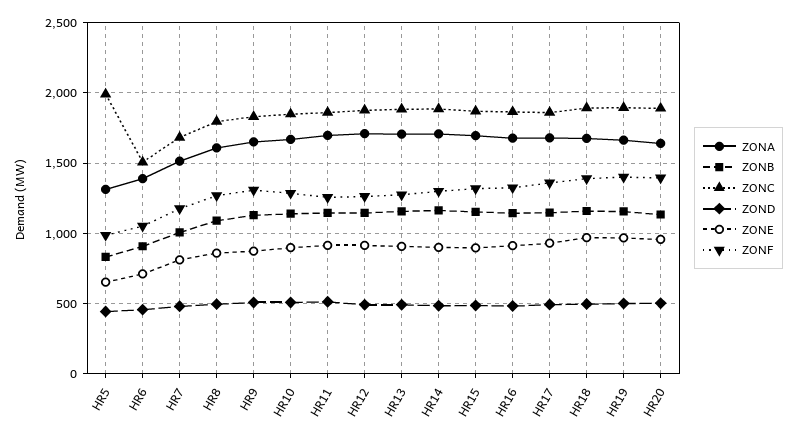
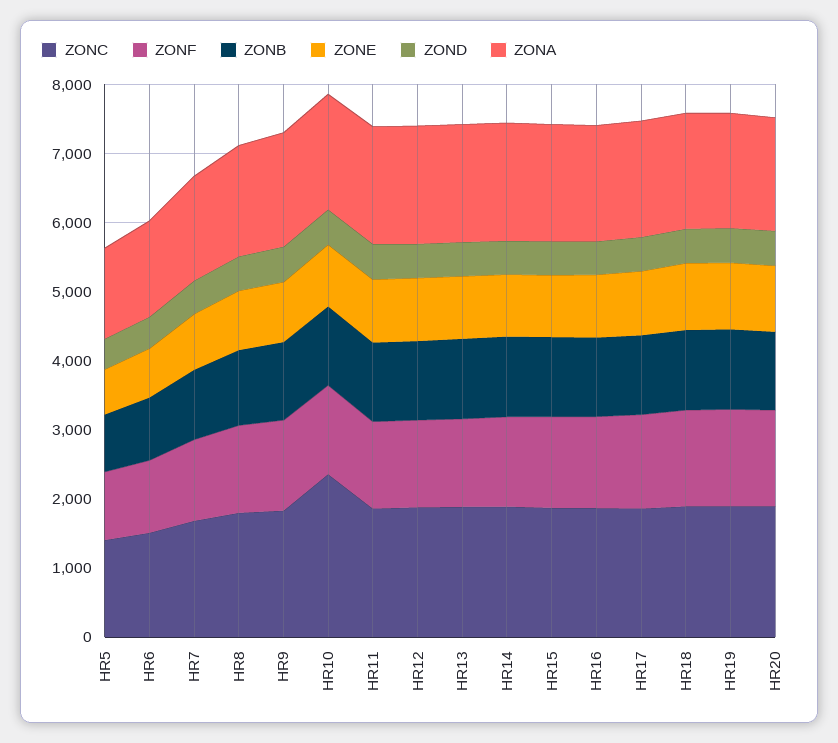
  {
    "ZONA": {
      "HR5": 1300,
      "HR6": 1400,
      "HR7": 1500,
      "HR8": 1600,
      "HR9": 1650,
      "HR10": 1650,
      "HR11": 1700,
      "HR12": 1700,
      "HR13": 1700,
      "HR14": 1700,
      "HR15": 1700,
      "HR16": 1700,
      "HR17": 1700,
      "HR18": 1700,
      "HR19": 1650,
      "HR20": 1650
    },
    "ZONB": {
      "HR5": 850,
      "HR6": 900,
      "HR7": 1000,
      "HR8": 1100,
      "HR9": 1150,
      "HR10": 1150,
      "HR11": 1150,
      "HR12": 1150,
      "HR13": 1150,
      "HR14": 1150,
      "HR15": 1150,
      "HR16": 1150,
      "HR17": 1150,
      "HR18": 1150,
      "HR19": 1150,
      "HR20": 1150
    },
    "ZONC": {
-     "HR5": 2000,
+     "HR5": 1400,
      "HR6": 1500,
      "HR7": 1700,
      "HR8": 1800,
      "HR9": 1850,
-     "HR10": 1850,
+     "HR10": 2400,
      "HR11": 1850,
      "HR12": 1900,
      "HR13": 1900,
      "HR14": 1900,
      "HR15": 1850,
      "HR16": 1850,
      "HR17": 1850,
      "HR18": 1900,
      "HR19": 1900,
      "HR20": 1900
    },
    "ZOND": {
      "HR5": 450,
      "HR6": 450,
      "HR7": 500,
      "HR8": 500,
      "HR9": 500,
      "HR10": 500,
      "HR11": 500,
      "HR12": 500,
      "HR13": 500,
      "HR14": 500,
      "HR15": 500,
      "HR16": 500,
      "HR17": 500,
      "HR18": 500,
      "HR19": 500,
      "HR20": 500
    },
    "ZONE": {
      "HR5": 650,
      "HR6": 700,
      "HR7": 800,
      "HR8": 850,
      "HR9": 850,
      "HR10": 900,
      "HR11": 900,
      "HR12": 900,
      "HR13": 900,
      "HR14": 900,
      "HR15": 900,
      "HR16": 900,
      "HR17": 950,
      "HR18": 950,
      "HR19": 950,
      "HR20": 950
    },
    "ZONF": {
      "HR5": 1000,
      "HR6": 1050,
      "HR7": 1200,
      "HR8": 1250,
      "HR9": 1300,
      "HR10": 1300,
      "HR11": 1250,
      "HR12": 1250,
      "HR13": 1300,
      "HR14": 1300,
      "HR15": 1300,
      "HR16": 1350,
      "HR17": 1350,
      "HR18": 1400,
      "HR19": 1400,
      "HR20": 1400
    }
  }

